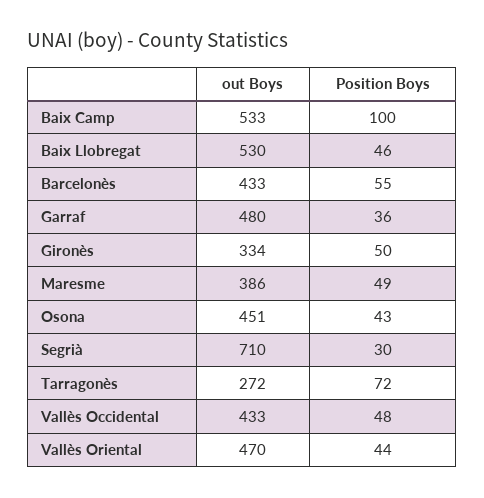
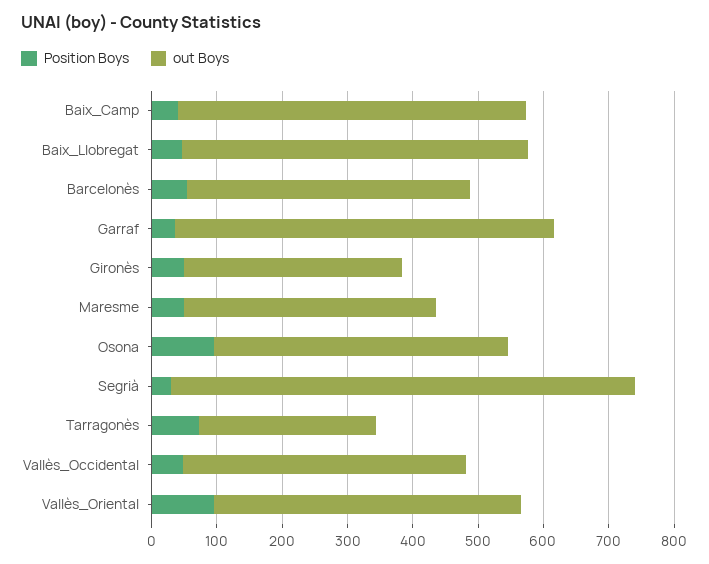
  {
    "out Boys": {
      "Baix Camp": 533,
      "Baix Llobregat": 530,
      "Barcelonès": 433,
-     "Garraf": 480,
+     "Garraf": 580,
      "Gironès": 334,
      "Maresme": 386,
      "Osona": 451,
      "Segrià": 710,
      "Tarragonès": 272,
      "Vallès Occidental": 433,
      "Vallès Oriental": 470
    },
    "Position Boys": {
-     "Baix Camp": 100,
+     "Baix Camp": 40,
      "Baix Llobregat": 46,
      "Barcelonès": 55,
      "Garraf": 36,
      "Gironès": 50,
      "Maresme": 49,
-     "Osona": 43,
+     "Osona": 100,
      "Segrià": 30,
      "Tarragonès": 72,
      "Vallès Occidental": 48,
-     "Vallès Oriental": 44
+     "Vallès Oriental": 100
    }
  }

